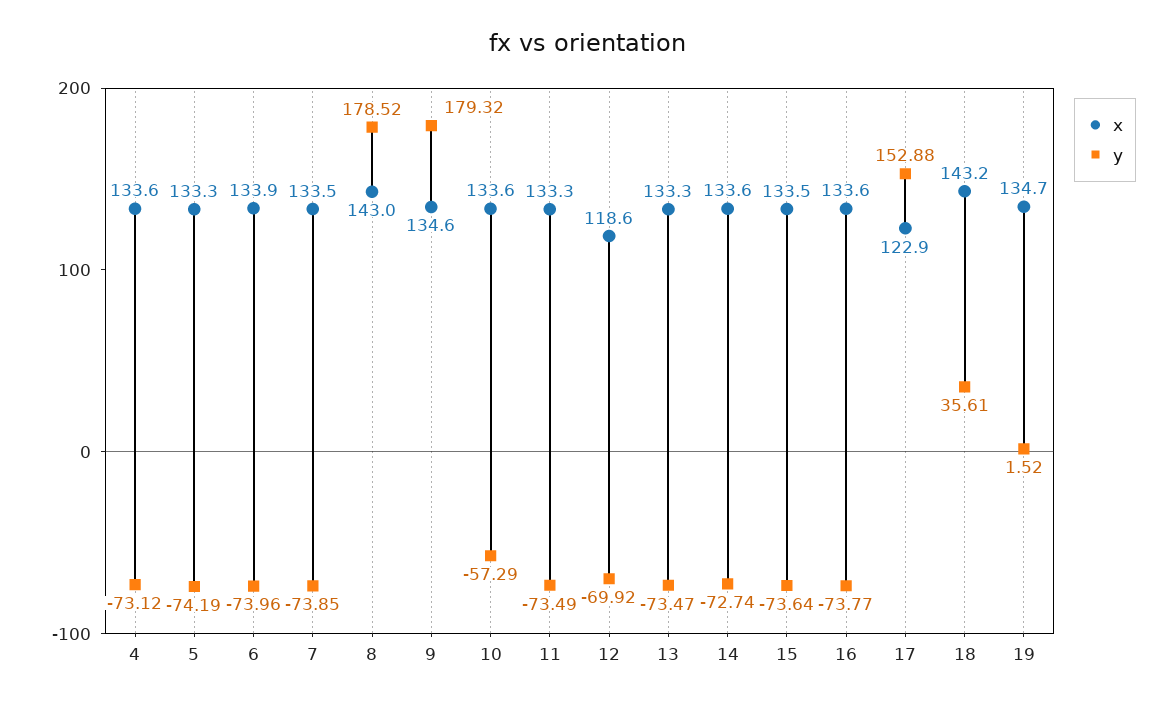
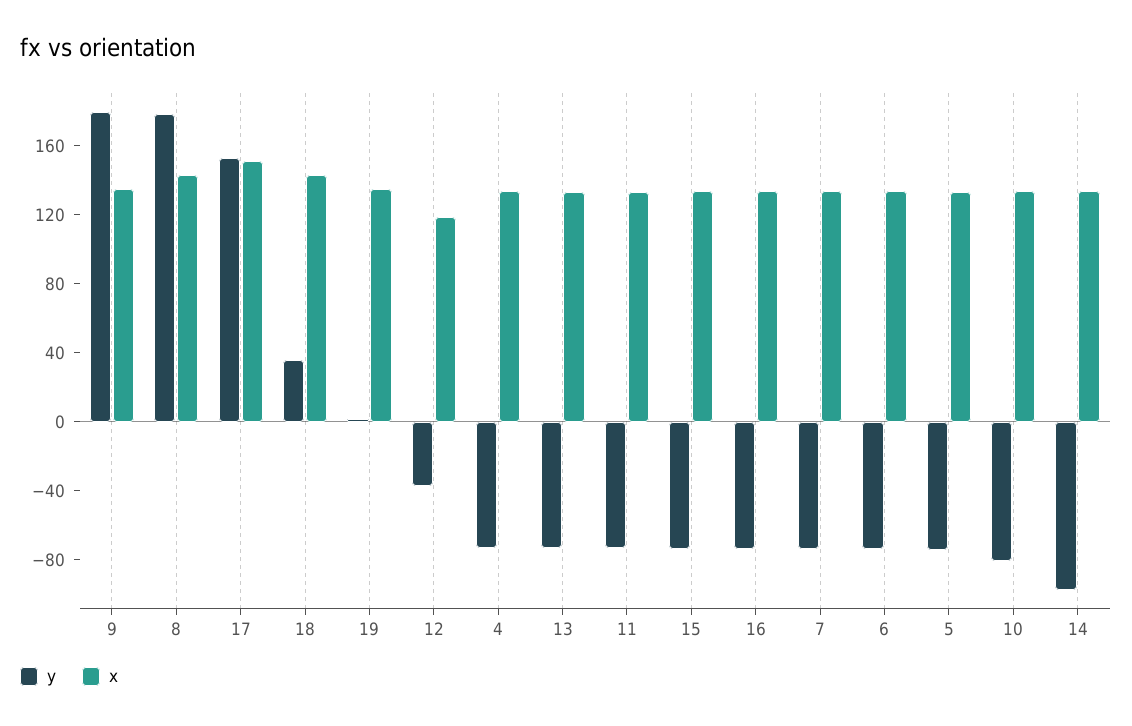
  {
    "x": {
      "4": 133.6,
      "5": 133.3,
      "6": 133.9,
      "7": 133.5,
      "8": 143,
      "9": 134.6,
      "10": 133.6,
      "11": 133.3,
      "12": 118.6,
      "13": 133.3,
      "14": 133.6,
      "15": 133.5,
      "16": 133.6,
-     "17": 122.9,
+     "17": 150,
      "18": 143.2,
      "19": 134.7
    },
    "y": {
      "4": -73.12,
      "5": -74.19,
      "6": -73.96,
      "7": -73.85,
      "8": 178.52,
      "9": 179.32,
-     "10": -57.29,
+     "10": -80,
      "11": -73.49,
-     "12": -69.92,
+     "12": -40,
      "13": -73.47,
-     "14": -72.74,
+     "14": -100,
      "15": -73.64,
      "16": -73.77,
      "17": 152.88,
      "18": 35.61,
      "19": 1.52
    }
  }

